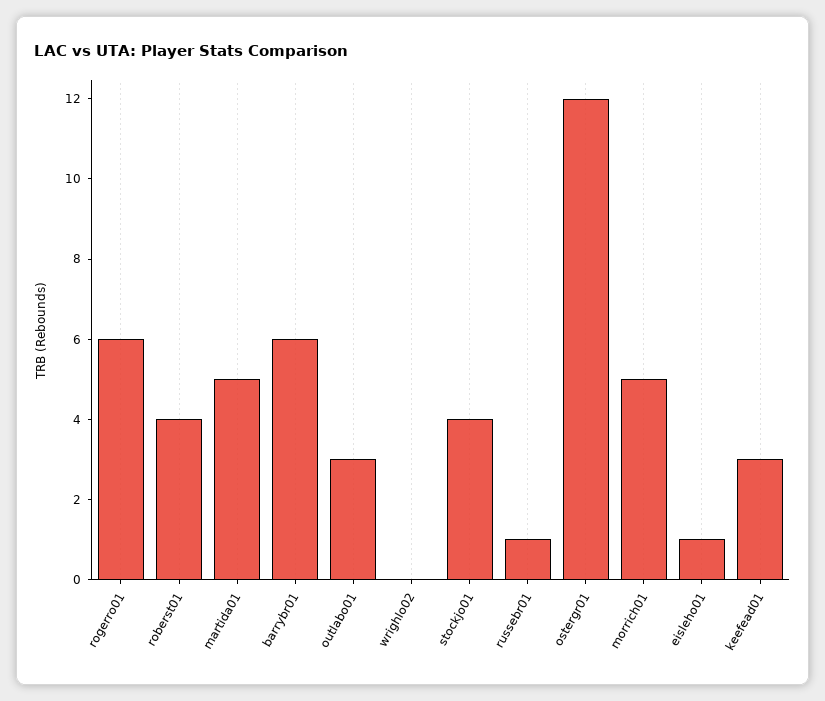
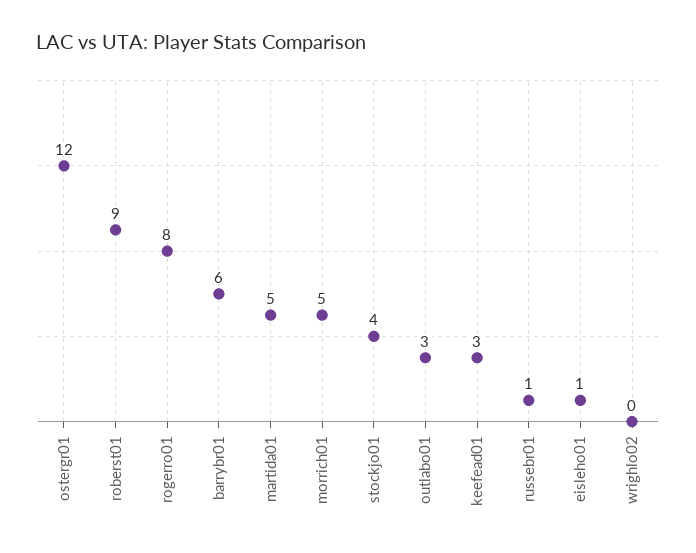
  {
-   "rogerro01": 6,
+   "rogerro01": 8,
-   "roberst01": 4,
+   "roberst01": 9,
    "martida01": 5,
    "barrybr01": 6,
    "outlabo01": 3,
    "wrighlo02": 0,
    "stockjo01": 4,
    "russebr01": 1,
    "ostergr01": 12,
    "morrich01": 5,
    "eisleho01": 1,
    "keefead01": 3
  }

